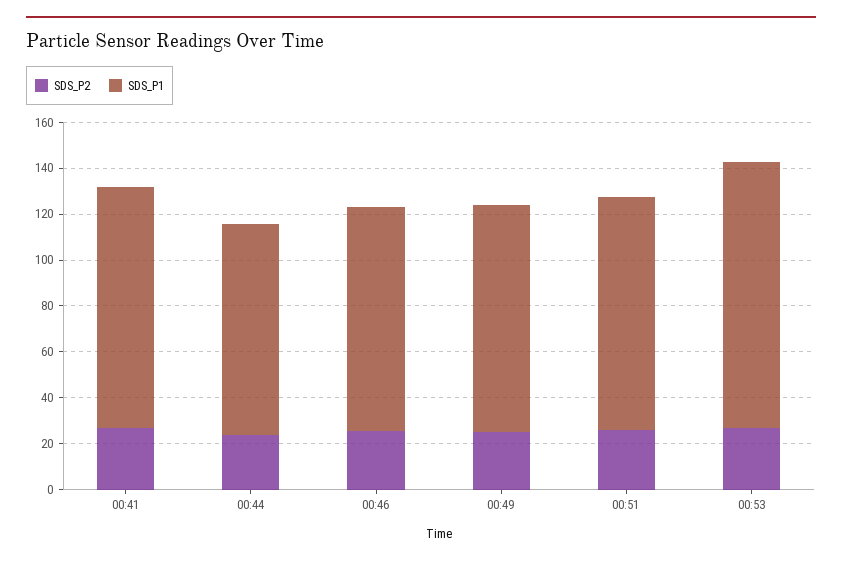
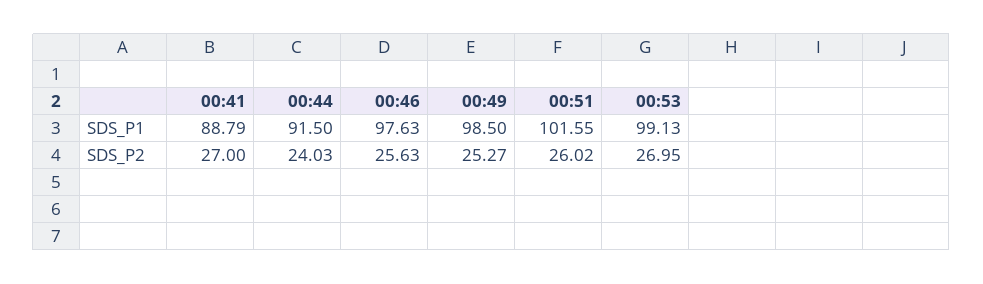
  {
    "SDS_P2": {
      "00:41": 27,
      "00:44": 24.03,
      "00:46": 25.63,
      "00:49": 25.27,
      "00:51": 26.02,
      "00:53": 26.95
    },
    "SDS_P1": {
-     "00:41": 105,
+     "00:41": 88.79,
      "00:44": 91.5,
      "00:46": 97.63,
      "00:49": 98.5,
      "00:51": 101.55,
-     "00:53": 115
+     "00:53": 99.13
    }
  }

